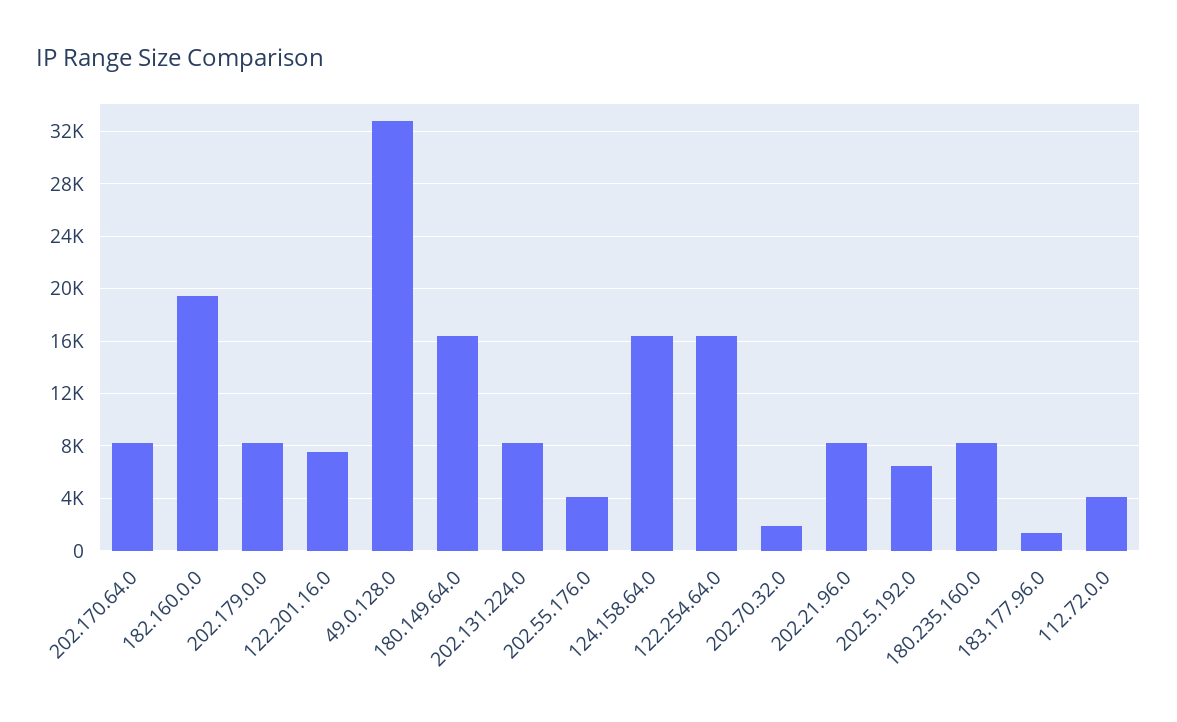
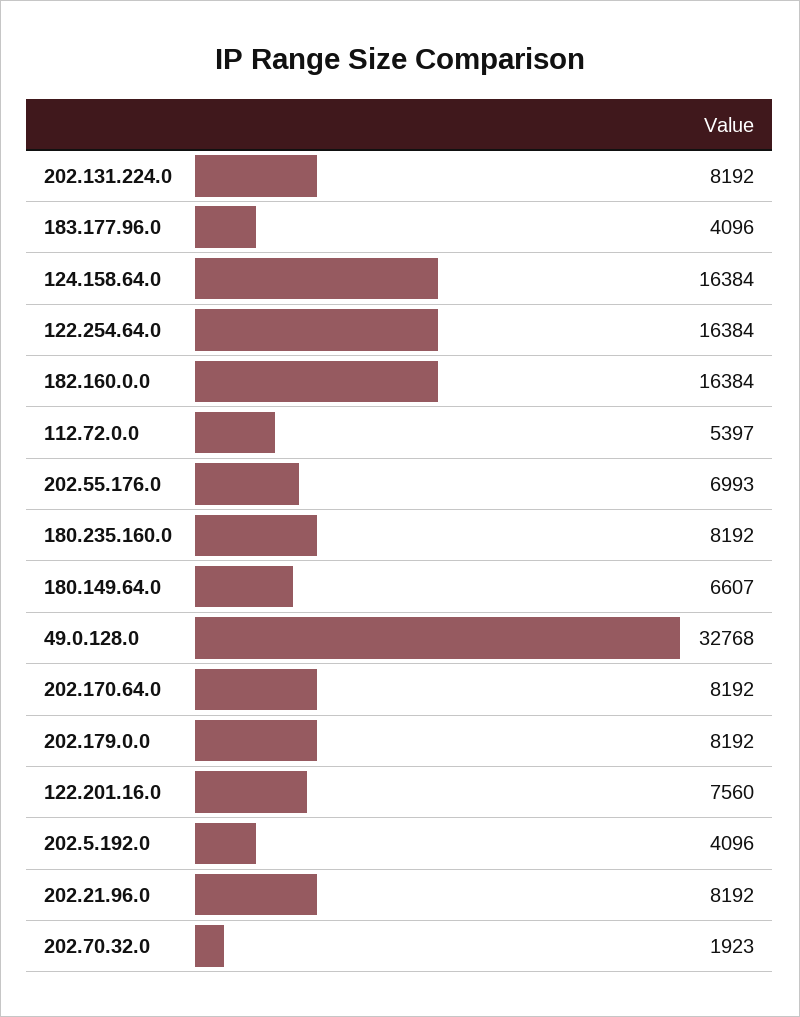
  {
    "202.170.64.0": 8192,
-   "182.160.0.0": 19500,
+   "182.160.0.0": 16384,
    "202.179.0.0": 8192,
    "122.201.16.0": 7560,
    "49.0.128.0": 32768,
-   "180.149.64.0": 16500,
+   "180.149.64.0": 6607,
    "202.131.224.0": 8192,
-   "202.55.176.0": 4000,
+   "202.55.176.0": 6993,
    "124.158.64.0": 16384,
    "122.254.64.0": 16384,
    "202.70.32.0": 1923,
    "202.21.96.0": 8192,
-   "202.5.192.0": 6500,
+   "202.5.192.0": 4096,
    "180.235.160.0": 8192,
-   "183.177.96.0": 1500,
+   "183.177.96.0": 4096,
-   "112.72.0.0": 4000
+   "112.72.0.0": 5397
  }

